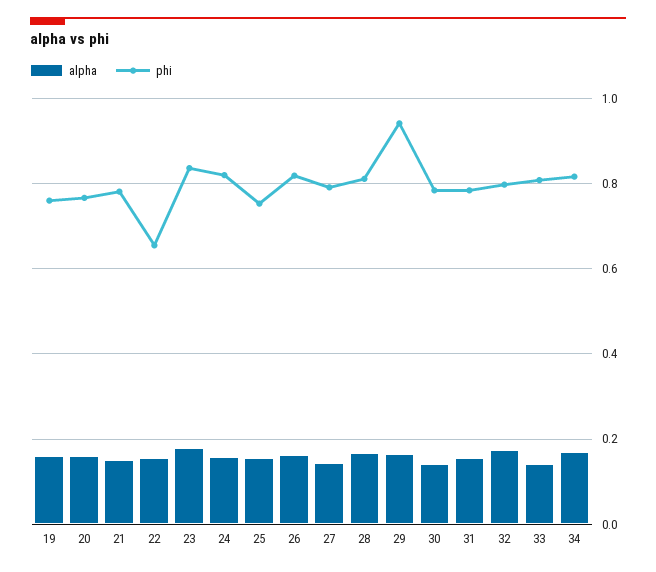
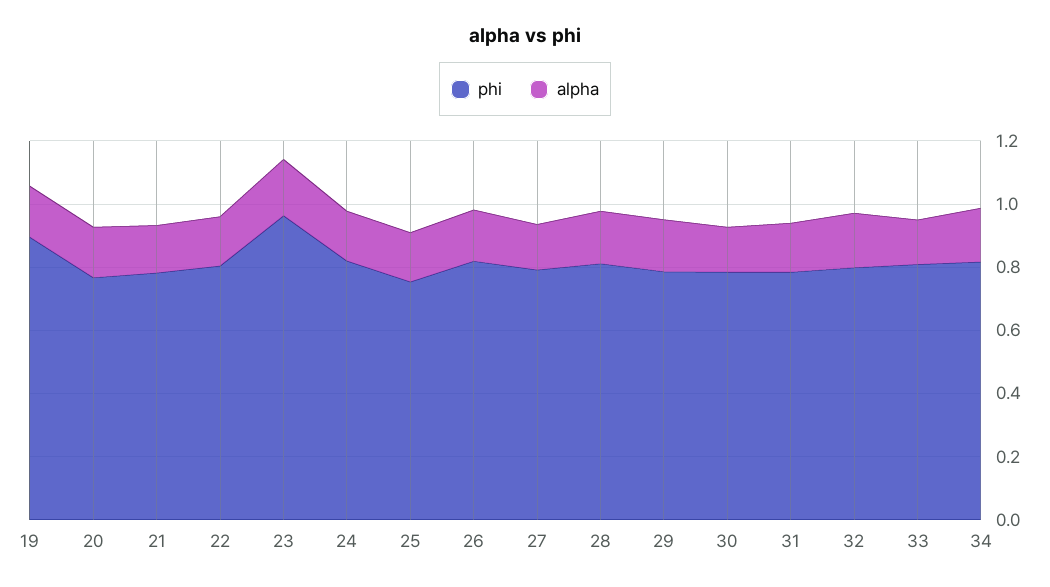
  {
    "alpha": {
      "19": 0.16,
      "20": 0.16,
      "21": 0.16,
      "22": 0.16,
      "23": 0.18,
      "24": 0.16,
      "25": 0.16,
      "26": 0.16,
      "27": 0.14,
      "28": 0.16,
      "29": 0.16,
      "30": 0.14,
      "31": 0.16,
      "32": 0.18,
      "33": 0.14,
      "34": 0.18
    },
    "phi": {
-     "19": 0.76,
+     "19": 0.9,
      "20": 0.76,
      "21": 0.78,
-     "22": 0.66,
+     "22": 0.8,
-     "23": 0.84,
+     "23": 0.95,
      "24": 0.82,
      "25": 0.76,
      "26": 0.82,
      "27": 0.8,
      "28": 0.82,
-     "29": 0.94,
+     "29": 0.8,
      "30": 0.78,
      "31": 0.78,
      "32": 0.8,
      "33": 0.8,
      "34": 0.82
    }
  }

